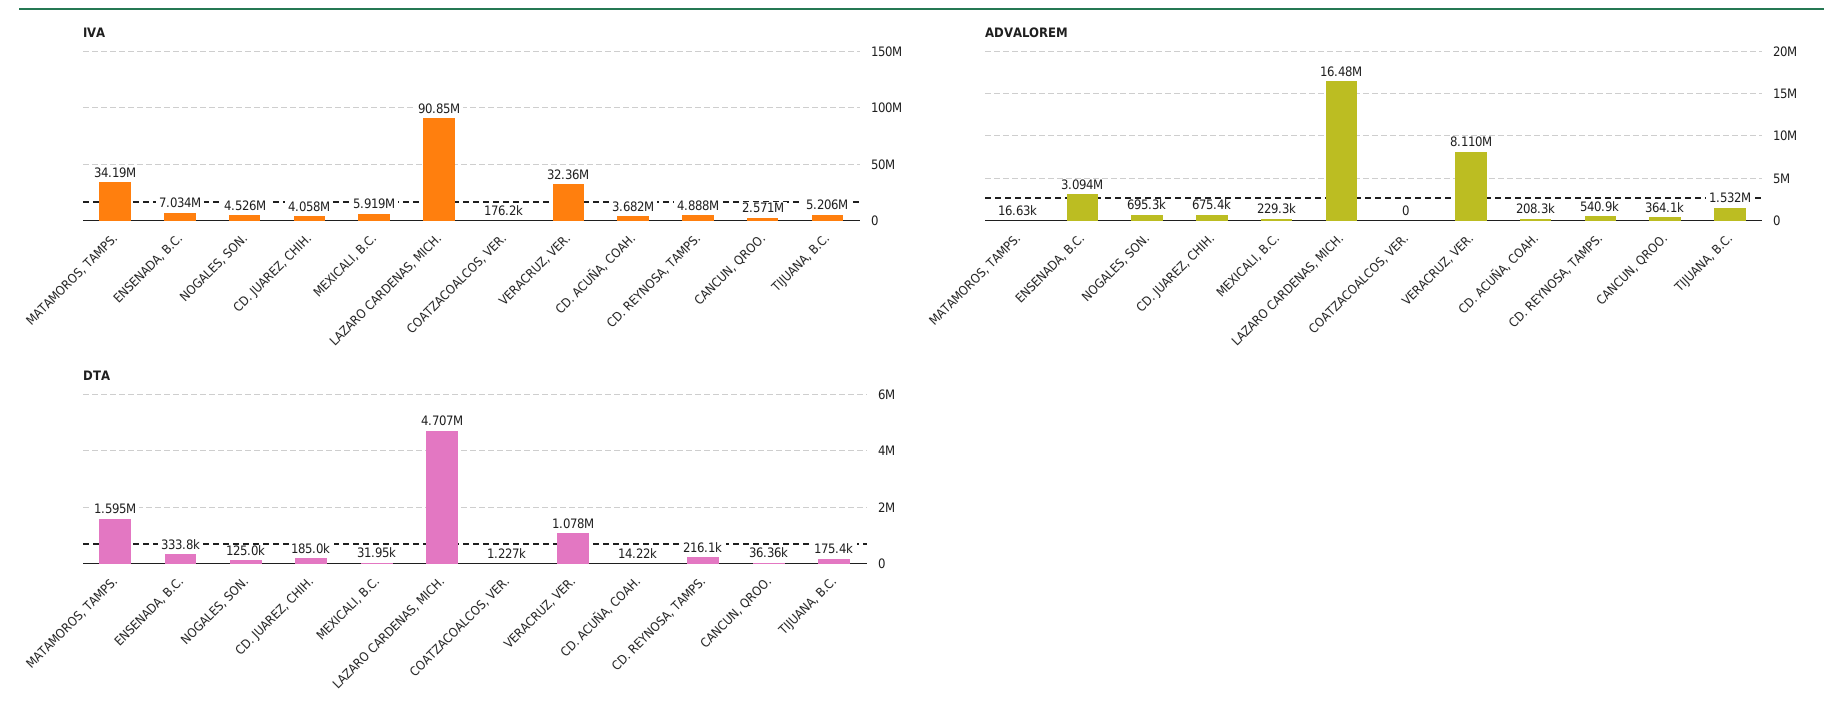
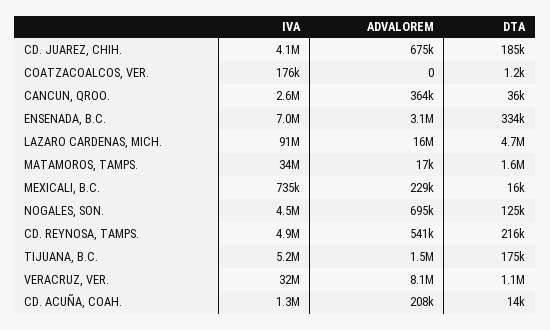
  {
    "IVA": {
      "MATAMOROS, TAMPS.": 34190000,
      "ENSENADA, B.C.": 7034000,
      "NOGALES, SON.": 4526000,
      "CD. JUAREZ, CHIH.": 4058000,
-     "MEXICALI, B.C.": 5919000,
+     "MEXICALI, B.C.": 735000,
      "LAZARO CARDENAS, MICH.": 90850000,
      "COATZACOALCOS, VER.": 176200,
      "VERACRUZ, VER.": 32360000,
-     "CD. ACUÑA, COAH.": 3682000,
+     "CD. ACUÑA, COAH.": 1300000,
      "CD. REYNOSA, TAMPS.": 4888000,
      "CANCUN, QROO.": 2571000,
      "TIJUANA, B.C.": 5206000
    },
    "ADVALOREM": {
      "MATAMOROS, TAMPS.": 16630,
      "ENSENADA, B.C.": 3094000,
      "NOGALES, SON.": 695300,
      "CD. JUAREZ, CHIH.": 675400,
      "MEXICALI, B.C.": 229300,
      "LAZARO CARDENAS, MICH.": 16480000,
      "COATZACOALCOS, VER.": 0,
      "VERACRUZ, VER.": 8110000,
      "CD. ACUÑA, COAH.": 208300,
      "CD. REYNOSA, TAMPS.": 540900,
      "CANCUN, QROO.": 364100,
      "TIJUANA, B.C.": 1532000
    },
    "DTA": {
      "MATAMOROS, TAMPS.": 1595000,
      "ENSENADA, B.C.": 333800,
      "NOGALES, SON.": 125000,
      "CD. JUAREZ, CHIH.": 185000,
-     "MEXICALI, B.C.": 31950,
+     "MEXICALI, B.C.": 16000,
      "LAZARO CARDENAS, MICH.": 4707000,
      "COATZACOALCOS, VER.": 1227,
      "VERACRUZ, VER.": 1078000,
      "CD. ACUÑA, COAH.": 14220,
      "CD. REYNOSA, TAMPS.": 216100,
      "CANCUN, QROO.": 36360,
      "TIJUANA, B.C.": 175400
    }
  }

